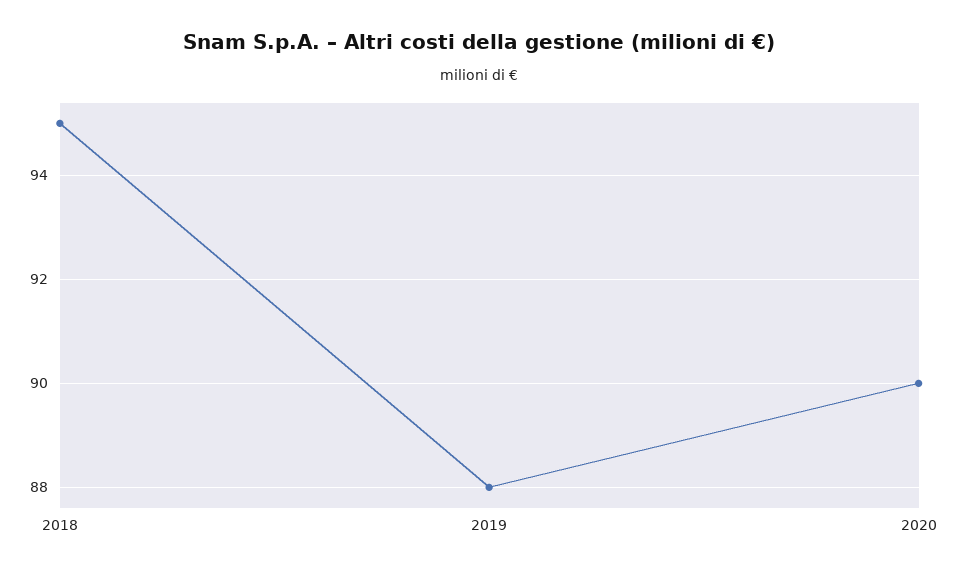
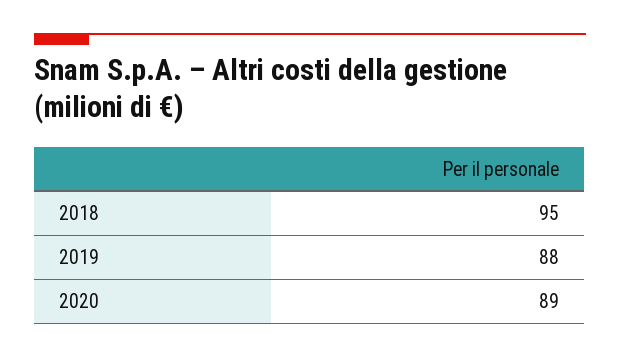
  {
    "2018": 95,
    "2019": 88,
-   "2020": 90
+   "2020": 89
  }

